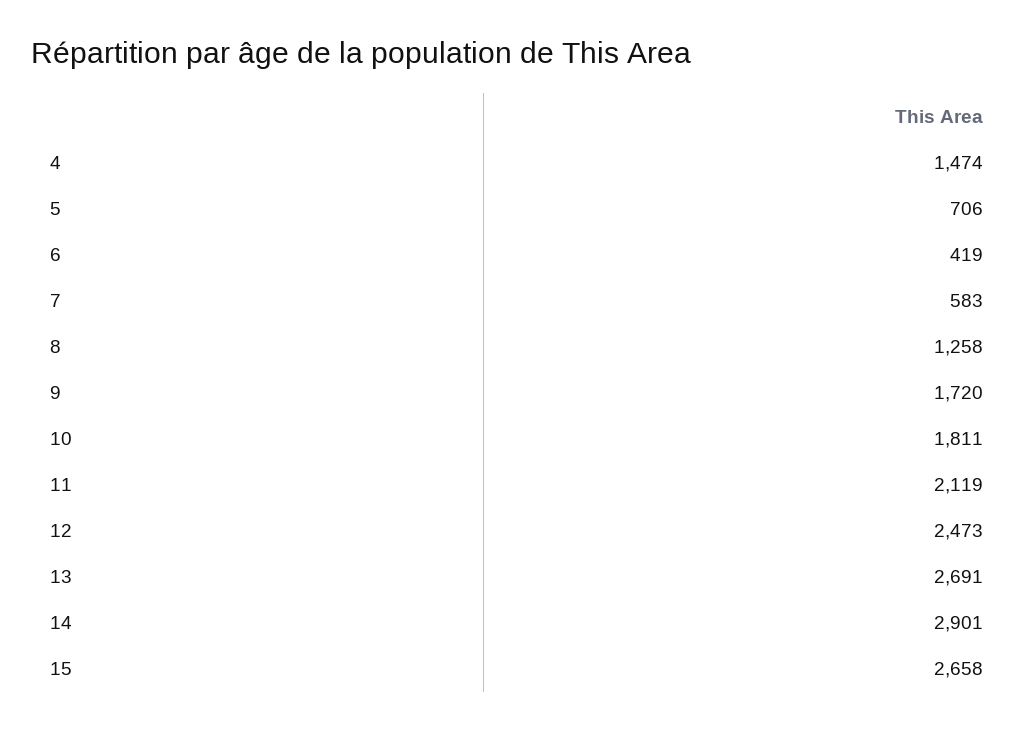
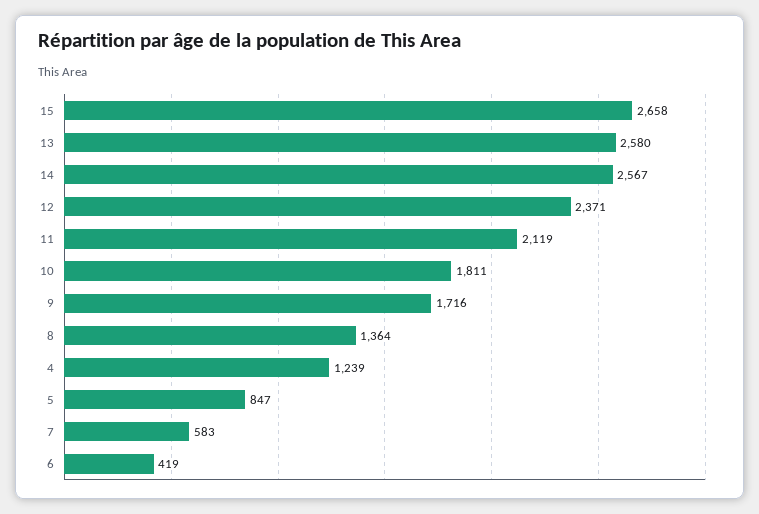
  {
-   "4": 1474,
+   "4": 1239,
-   "5": 706,
+   "5": 847,
    "6": 419,
    "7": 583,
-   "8": 1258,
+   "8": 1364,
-   "9": 1720,
+   "9": 1716,
    "10": 1811,
    "11": 2119,
-   "12": 2473,
+   "12": 2371,
-   "13": 2691,
+   "13": 2580,
-   "14": 2901,
+   "14": 2567,
    "15": 2658
  }

